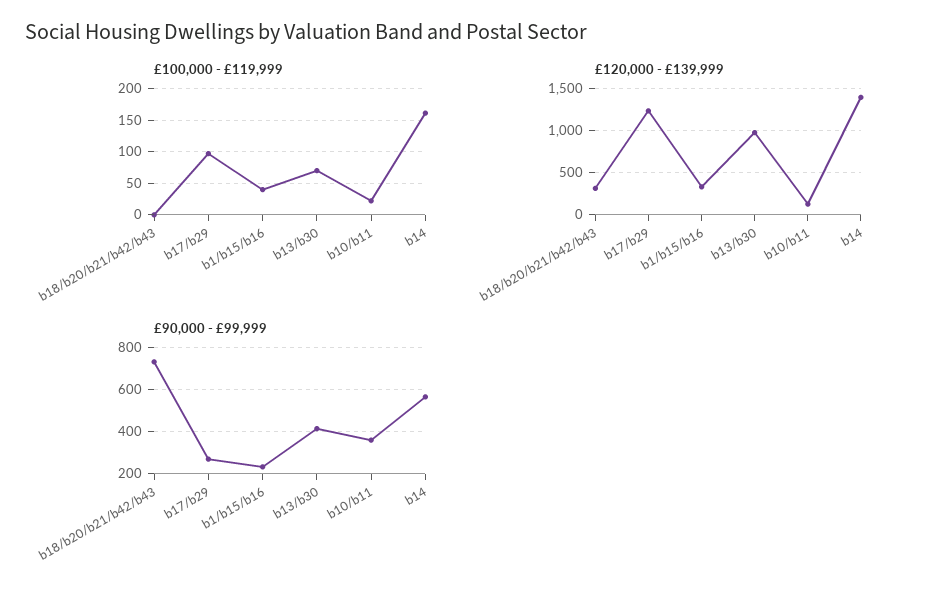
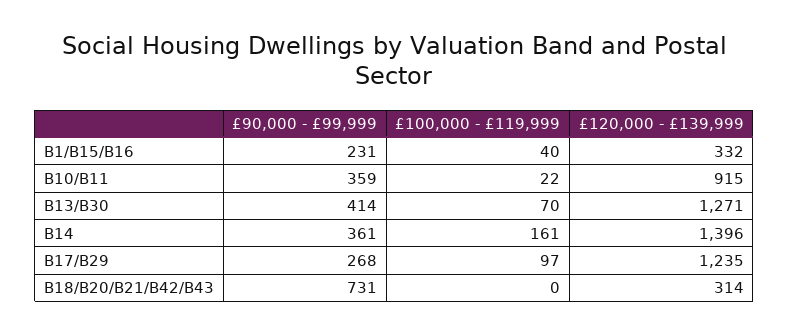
  {
    "£100,000 - £119,999": {
      "b18/b20/b21/b42/b43": 0,
      "b17/b29": 97,
      "b1/b15/b16": 40,
      "b13/b30": 70,
      "b10/b11": 22,
      "b14": 161
    },
    "£120,000 - £139,999": {
      "b18/b20/b21/b42/b43": 314,
      "b17/b29": 1235,
      "b1/b15/b16": 332,
-     "b13/b30": 1000,
+     "b13/b30": 1271,
-     "b10/b11": 100,
+     "b10/b11": 915,
      "b14": 1396
    },
    "£90,000 - £99,999": {
      "b18/b20/b21/b42/b43": 731,
      "b17/b29": 268,
      "b1/b15/b16": 231,
      "b13/b30": 414,
      "b10/b11": 359,
-     "b14": 550
+     "b14": 361
    }
  }

